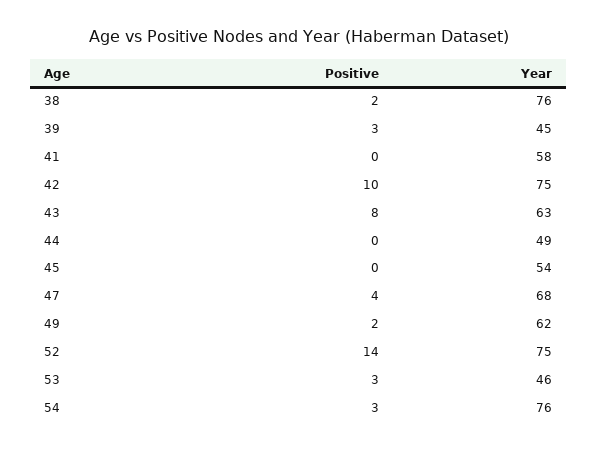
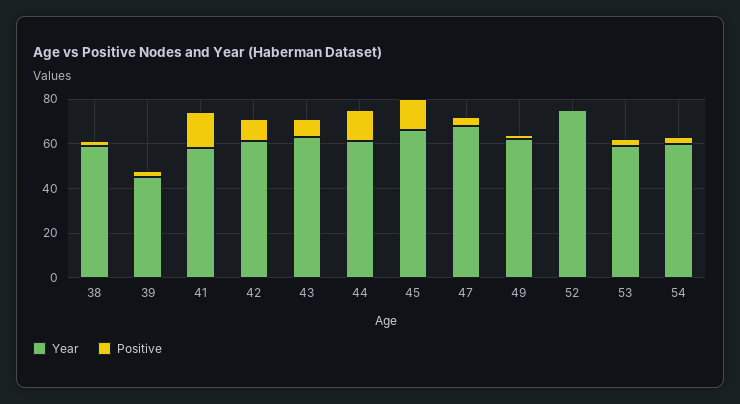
  {
    "Positive": {
      "38": 2,
      "39": 3,
-     "41": 0,
+     "41": 15,
      "42": 10,
      "43": 8,
-     "44": 0,
+     "44": 15,
-     "45": 0,
+     "45": 15,
      "47": 4,
      "49": 2,
-     "52": 14,
+     "52": 0,
      "53": 3,
      "54": 3
    },
    "Year": {
-     "38": 76,
+     "38": 60,
      "39": 45,
      "41": 58,
-     "42": 75,
+     "42": 60,
      "43": 63,
-     "44": 49,
+     "44": 60,
-     "45": 54,
+     "45": 65,
      "47": 68,
      "49": 62,
      "52": 75,
-     "53": 46,
+     "53": 60,
-     "54": 76
+     "54": 60
    }
  }

